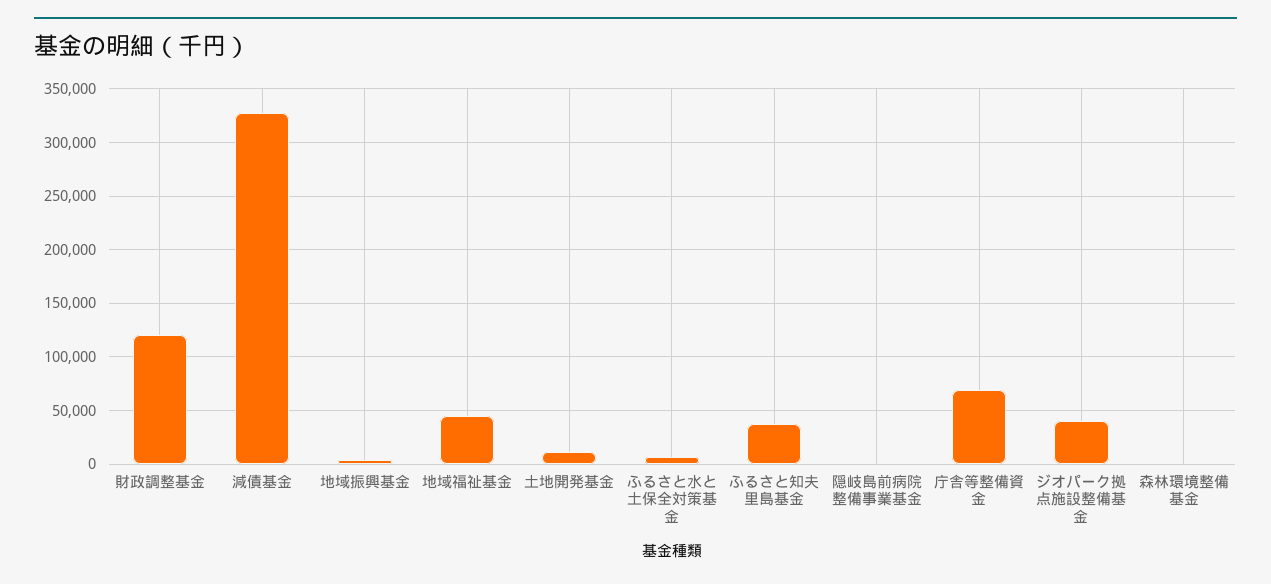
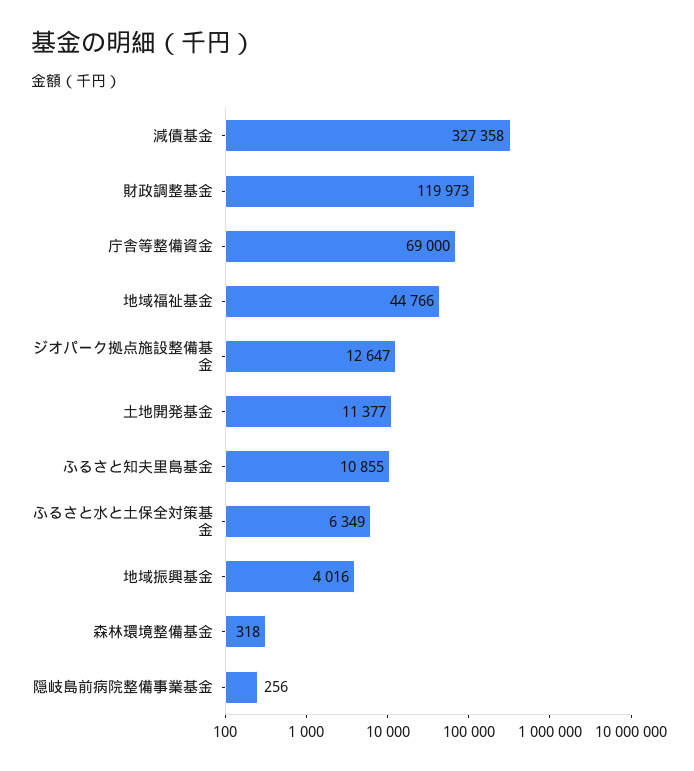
  {
    "財政調整基金": 119973,
    "減債基金": 327358,
    "地域振興基金": 4016,
    "地域福祉基金": 44766,
    "土地開発基金": 11377,
    "ふるさと水と土保全対策基金": 6349,
-   "ふるさと知夫里島基金": 40000,
+   "ふるさと知夫里島基金": 10855,
    "隠岐島前病院整備事業基金": 256,
    "庁舎等整備資金": 69000,
-   "ジオパーク拠点施設整備基金": 40000,
+   "ジオパーク拠点施設整備基金": 12647,
    "森林環境整備基金": 318
  }

